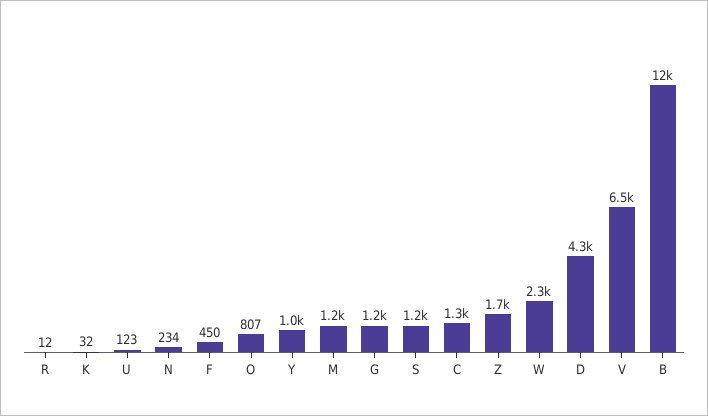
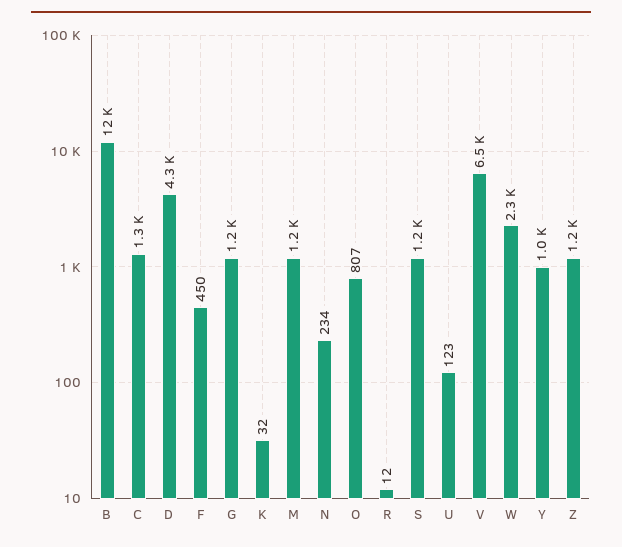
  {
    "R": 12,
    "K": 32,
    "U": 123,
    "N": 234,
    "F": 450,
    "O": 807,
    "Y": 1000,
    "M": 1200,
    "G": 1200,
    "S": 1200,
    "C": 1300,
-   "Z": 1700,
+   "Z": 1200,
    "W": 2300,
    "D": 4300,
    "V": 6500,
    "B": 12000
  }

